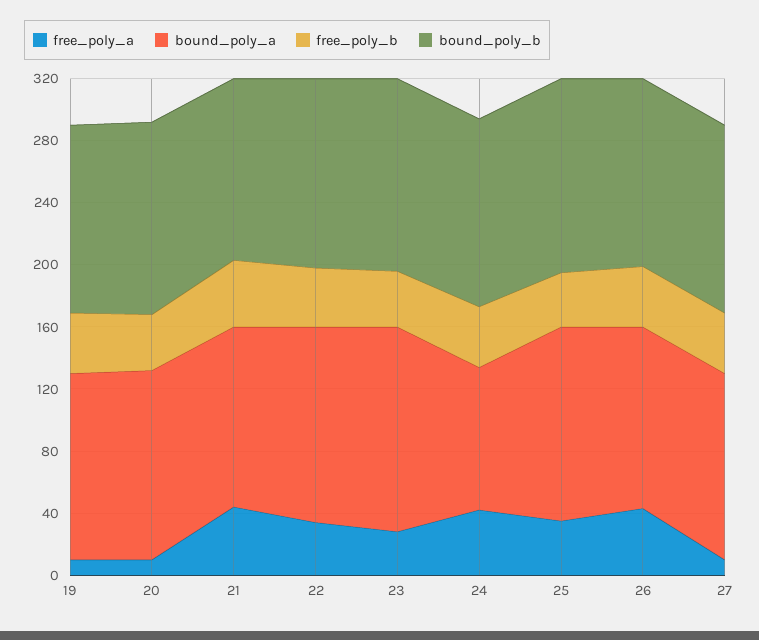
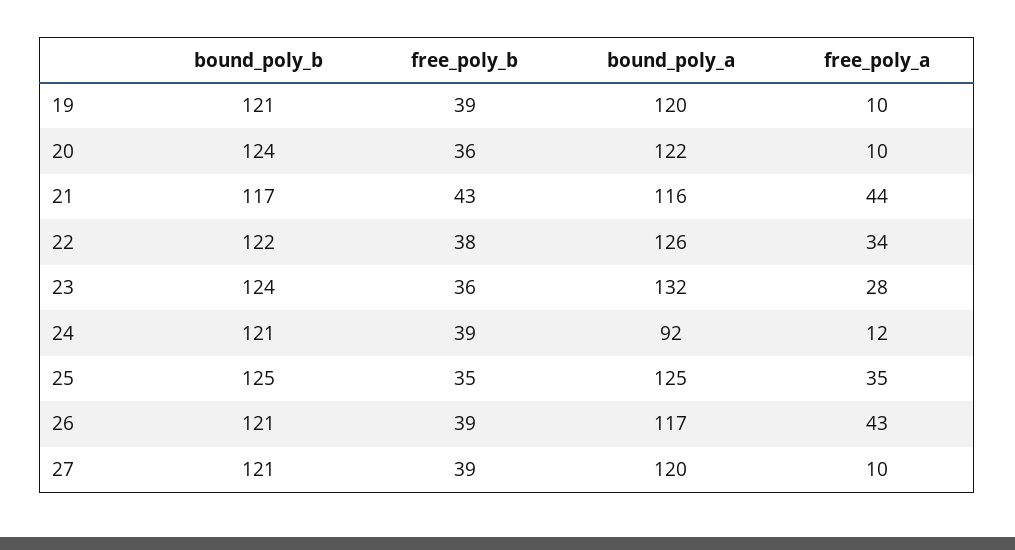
  {
    "free_poly_a": {
      "19": 10,
      "20": 10,
      "21": 44,
      "22": 34,
      "23": 28,
-     "24": 40,
+     "24": 12,
      "25": 35,
      "26": 43,
      "27": 10
    },
    "bound_poly_a": {
      "19": 120,
      "20": 122,
      "21": 116,
      "22": 126,
      "23": 132,
      "24": 92,
      "25": 125,
      "26": 117,
      "27": 120
    },
    "free_poly_b": {
      "19": 39,
      "20": 36,
      "21": 43,
      "22": 38,
      "23": 36,
      "24": 39,
      "25": 35,
      "26": 39,
      "27": 39
    },
    "bound_poly_b": {
      "19": 121,
      "20": 124,
      "21": 117,
      "22": 122,
      "23": 124,
      "24": 121,
      "25": 125,
      "26": 121,
      "27": 121
    }
  }

